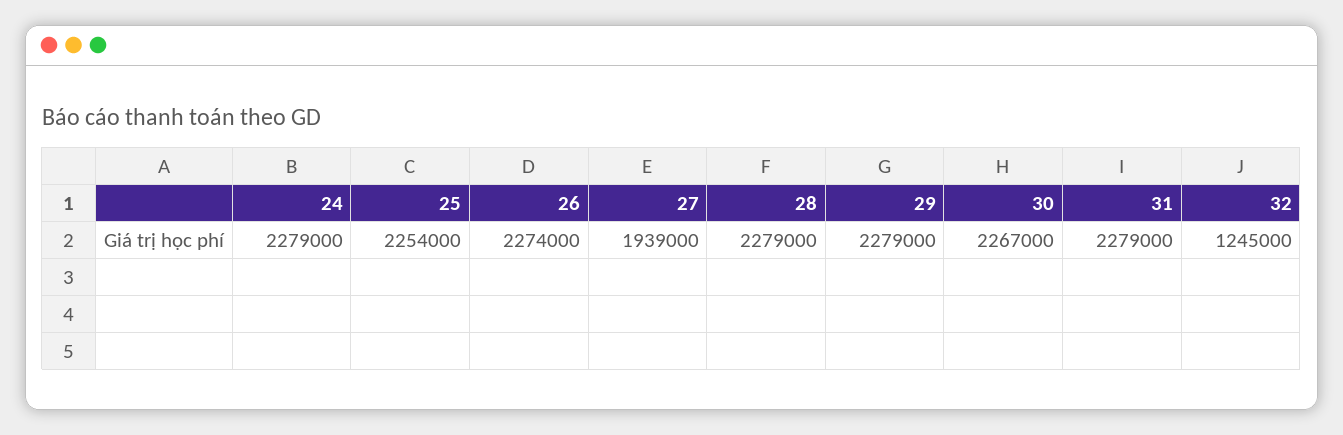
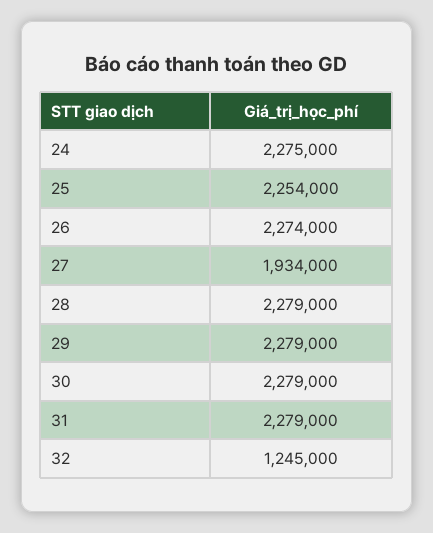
  {
-   "24": 2279000,
+   "24": 2275000,
    "25": 2254000,
    "26": 2274000,
-   "27": 1939000,
+   "27": 1934000,
    "28": 2279000,
    "29": 2279000,
-   "30": 2267000,
+   "30": 2279000,
    "31": 2279000,
    "32": 1245000
  }

